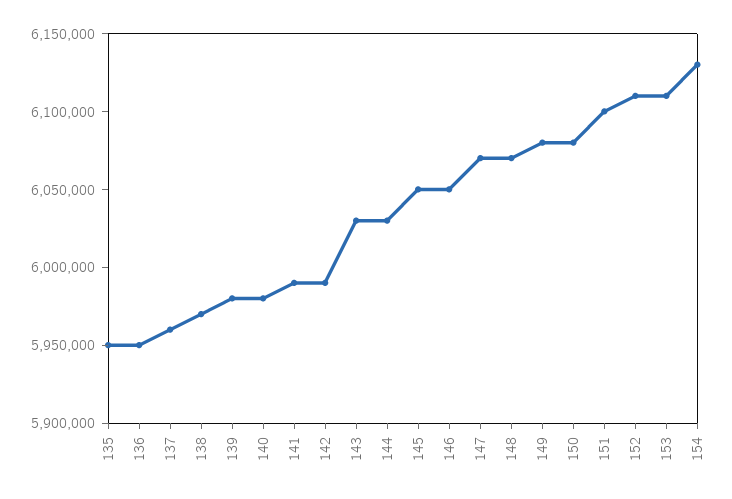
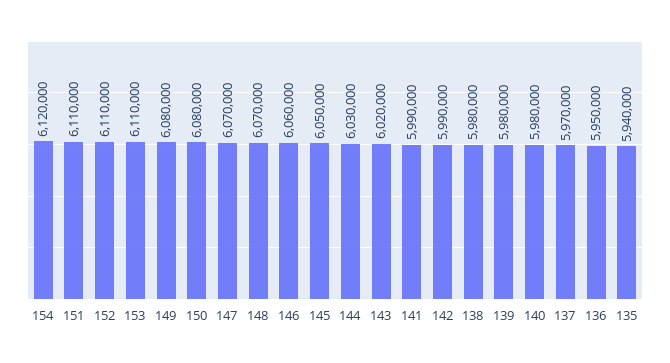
  {
-   "135": 5950000,
+   "135": 5940000,
    "136": 5950000,
-   "137": 5960000,
+   "137": 5970000,
-   "138": 5970000,
+   "138": 5980000,
    "139": 5980000,
    "140": 5980000,
    "141": 5990000,
    "142": 5990000,
-   "143": 6030000,
+   "143": 6020000,
    "144": 6030000,
    "145": 6050000,
-   "146": 6050000,
+   "146": 6060000,
    "147": 6070000,
    "148": 6070000,
    "149": 6080000,
    "150": 6080000,
-   "151": 6100000,
+   "151": 6110000,
    "152": 6110000,
    "153": 6110000,
-   "154": 6130000
+   "154": 6120000
  }

